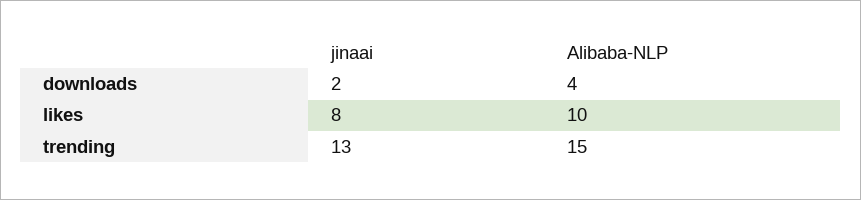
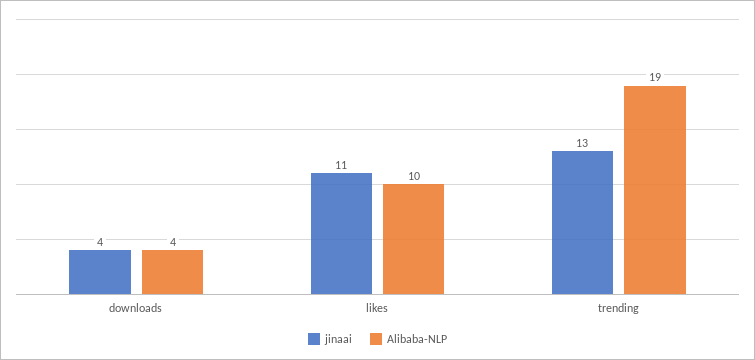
  {
    "jinaai": {
-     "downloads": 2,
+     "downloads": 4,
-     "likes": 8,
+     "likes": 11,
      "trending": 13
    },
    "Alibaba-NLP": {
      "downloads": 4,
      "likes": 10,
-     "trending": 15
+     "trending": 19
    }
  }

